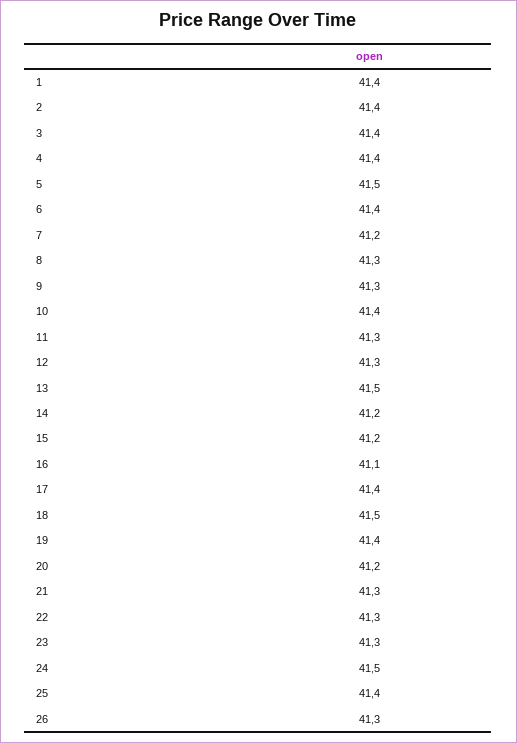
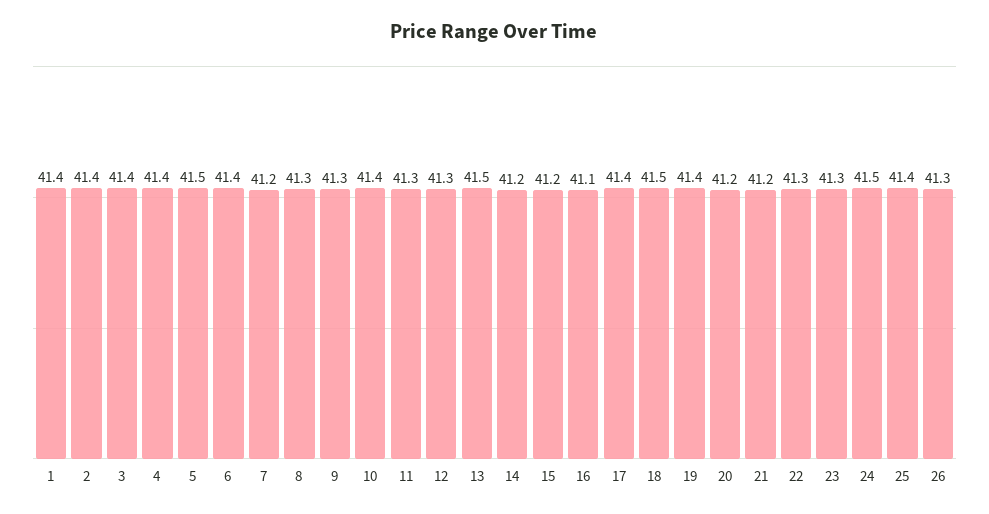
  {
    "1": 41.4,
    "2": 41.4,
    "3": 41.4,
    "4": 41.4,
    "5": 41.5,
    "6": 41.4,
    "7": 41.2,
    "8": 41.3,
    "9": 41.3,
    "10": 41.4,
    "11": 41.3,
    "12": 41.3,
    "13": 41.5,
    "14": 41.2,
    "15": 41.2,
    "16": 41.1,
    "17": 41.4,
    "18": 41.5,
    "19": 41.4,
    "20": 41.2,
-   "21": 41.3,
+   "21": 41.2,
    "22": 41.3,
    "23": 41.3,
    "24": 41.5,
    "25": 41.4,
    "26": 41.3
  }

